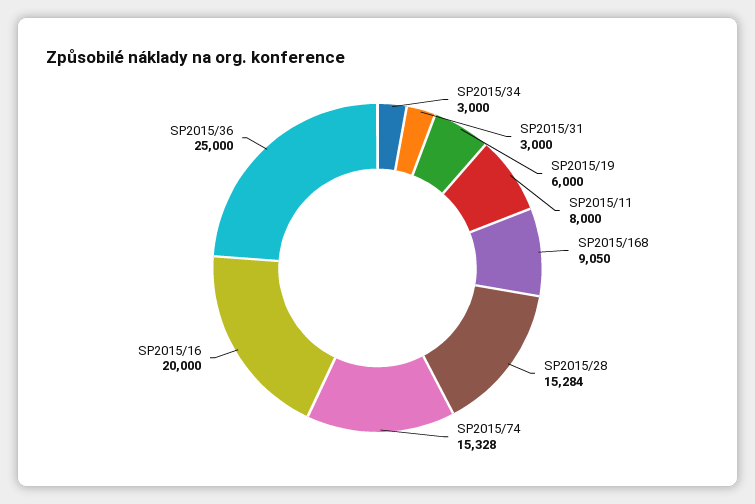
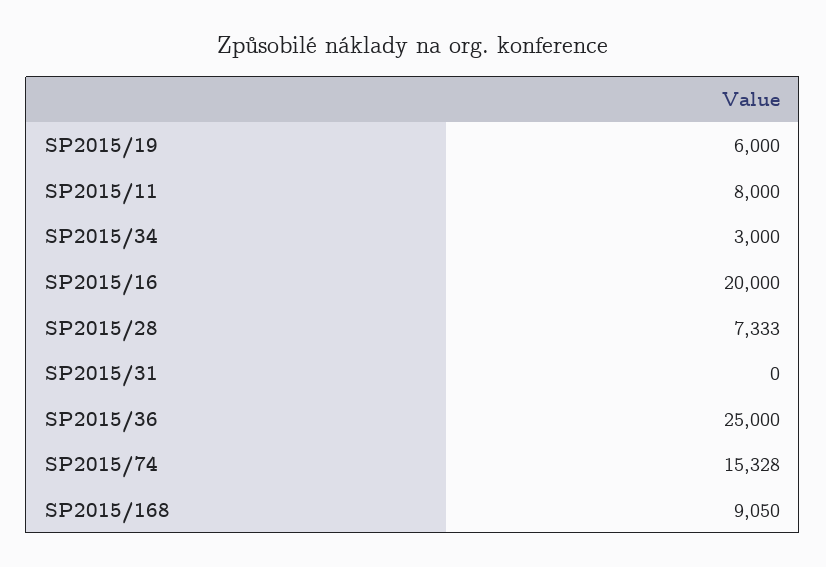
  {
    "SP2015/34": 3000,
-   "SP2015/31": 3000,
+   "SP2015/31": 0,
    "SP2015/19": 6000,
    "SP2015/11": 8000,
    "SP2015/168": 9050,
-   "SP2015/28": 15284,
+   "SP2015/28": 7333,
    "SP2015/74": 15328,
    "SP2015/16": 20000,
    "SP2015/36": 25000
  }

